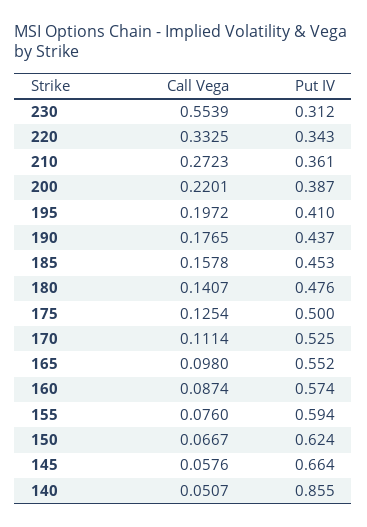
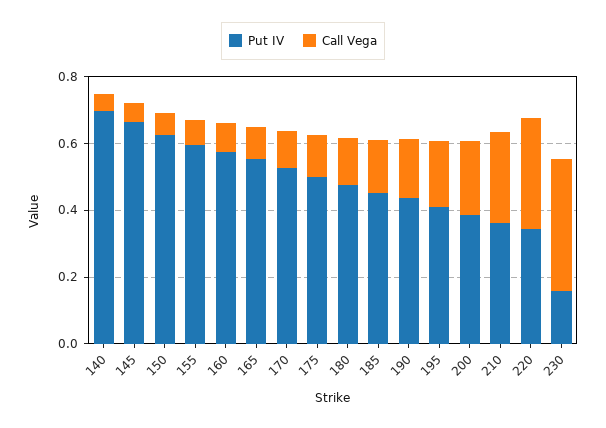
  {
    "Call Vega": {
-     "230": 0.5539,
+     "230": 0.4,
      "220": 0.3325,
      "210": 0.2723,
      "200": 0.2201,
      "195": 0.1972,
      "190": 0.1765,
      "185": 0.1578,
      "180": 0.1407,
      "175": 0.1254,
      "170": 0.1114,
      "165": 0.098,
      "160": 0.0874,
      "155": 0.076,
      "150": 0.0667,
      "145": 0.0576,
      "140": 0.0507
    },
    "Put IV": {
-     "230": 0.312,
+     "230": 0.15,
      "220": 0.343,
      "210": 0.361,
      "200": 0.387,
      "195": 0.41,
      "190": 0.437,
      "185": 0.453,
      "180": 0.476,
      "175": 0.5,
      "170": 0.525,
      "165": 0.552,
      "160": 0.574,
      "155": 0.594,
      "150": 0.624,
      "145": 0.664,
-     "140": 0.855
+     "140": 0.7
    }
  }

